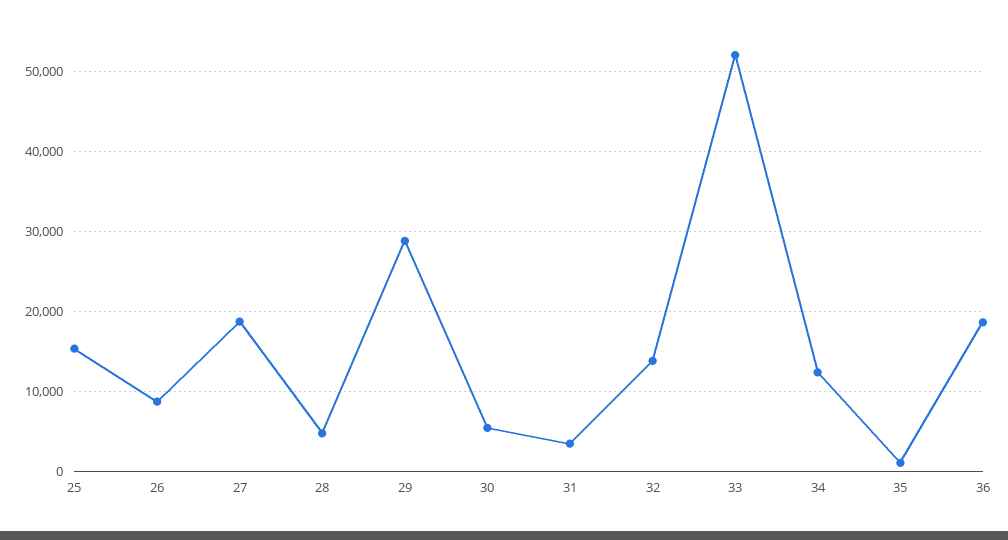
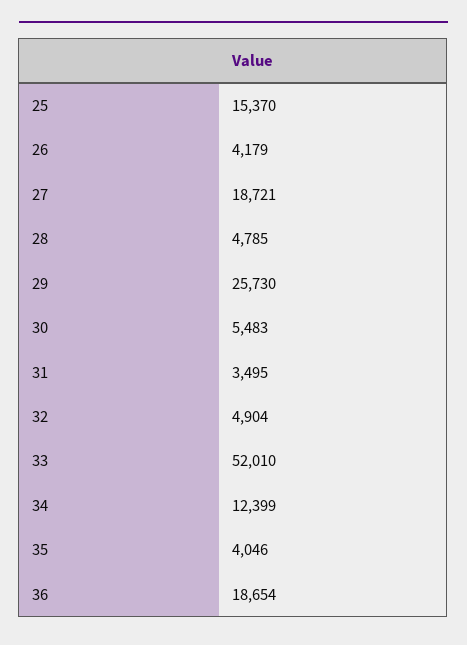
  {
    "25": 15370,
-   "26": 9000,
+   "26": 4179,
    "27": 18721,
    "28": 4785,
-   "29": 29000,
+   "29": 25730,
    "30": 5483,
    "31": 3495,
-   "32": 14000,
+   "32": 4904,
    "33": 52010,
    "34": 12399,
-   "35": 1000,
+   "35": 4046,
    "36": 18654
  }

